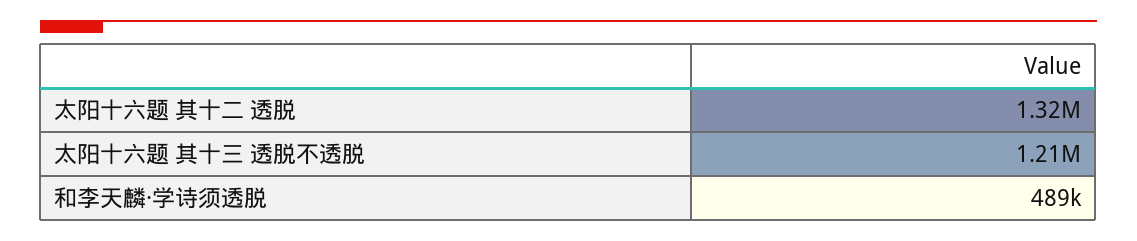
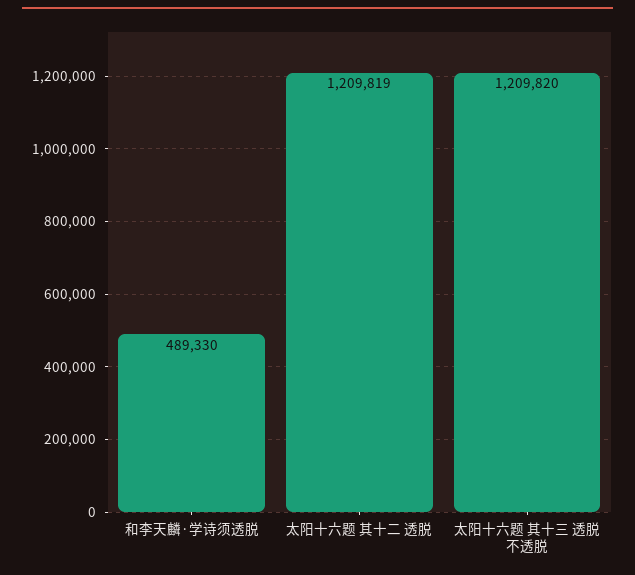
  {
-   "太阳十六题 其十二 透脱": 1320000,
+   "太阳十六题 其十二 透脱": 1209819,
    "太阳十六题 其十三 透脱不透脱": 1209820,
    "和李天麟·学诗须透脱": 489330
  }

